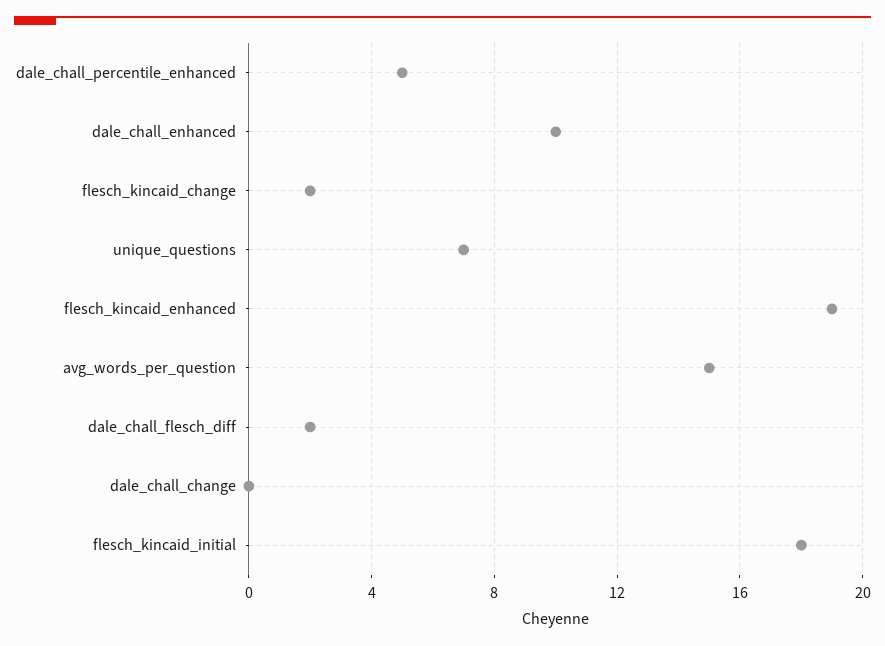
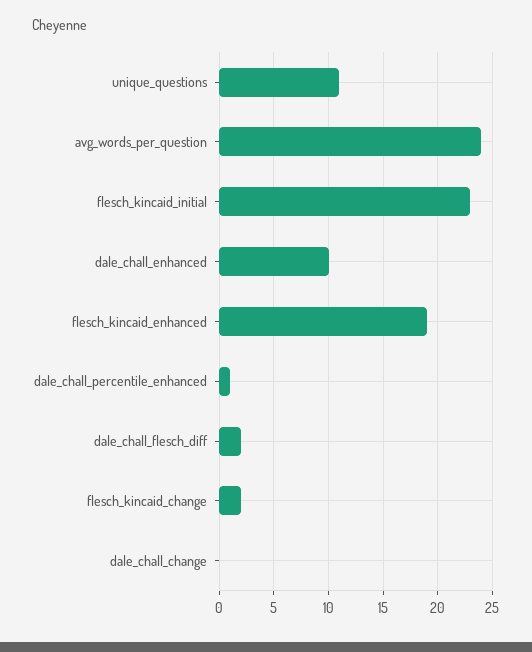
  {
-   "dale_chall_percentile_enhanced": 5,
+   "dale_chall_percentile_enhanced": 1,
    "dale_chall_enhanced": 10,
    "flesch_kincaid_change": 2,
-   "unique_questions": 7,
+   "unique_questions": 11,
    "flesch_kincaid_enhanced": 19,
-   "avg_words_per_question": 15,
+   "avg_words_per_question": 24,
    "dale_chall_flesch_diff": 2,
    "dale_chall_change": 0,
-   "flesch_kincaid_initial": 18
+   "flesch_kincaid_initial": 23
  }

